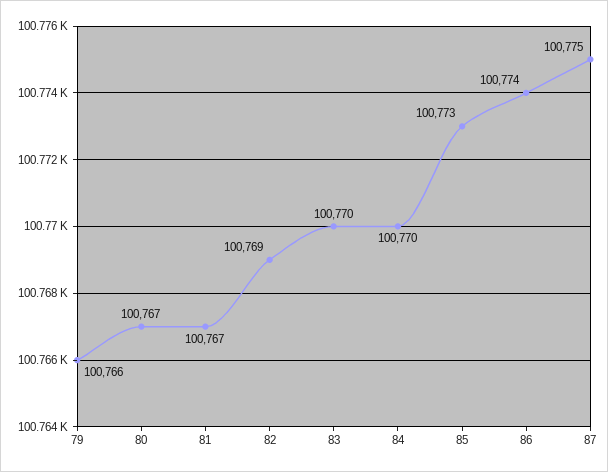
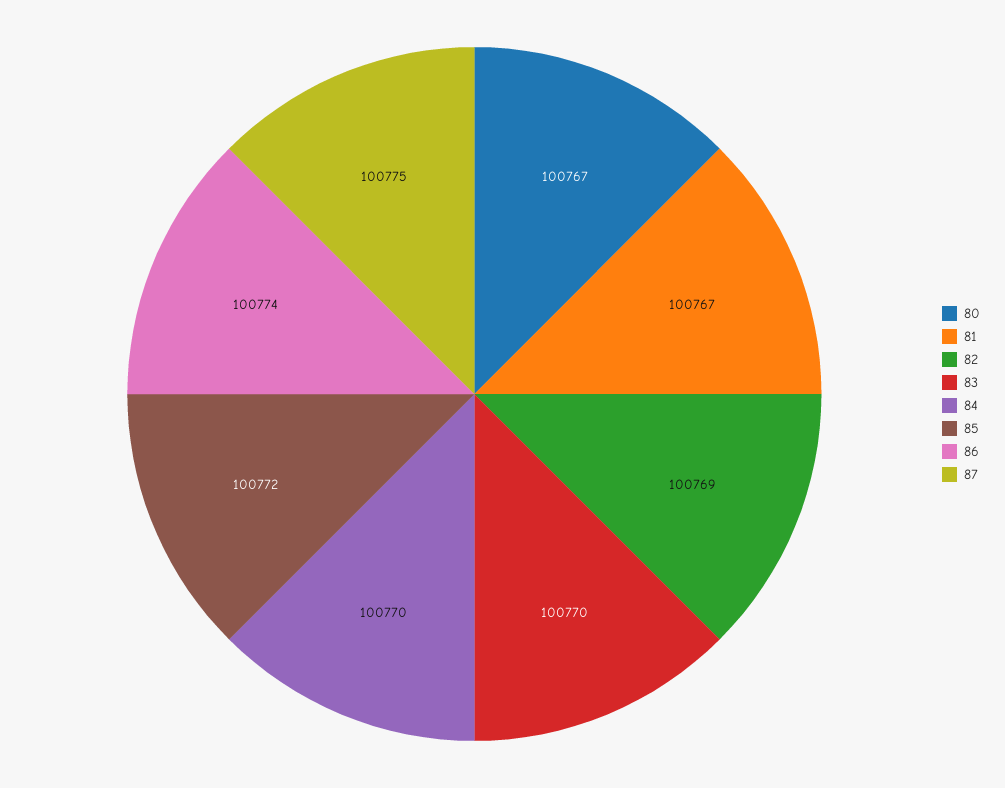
  {
-   "79": 100766,
    "80": 100767,
    "81": 100767,
    "82": 100769,
    "83": 100770,
    "84": 100770,
-   "85": 100773,
+   "85": 100772,
    "86": 100774,
    "87": 100775
  }

